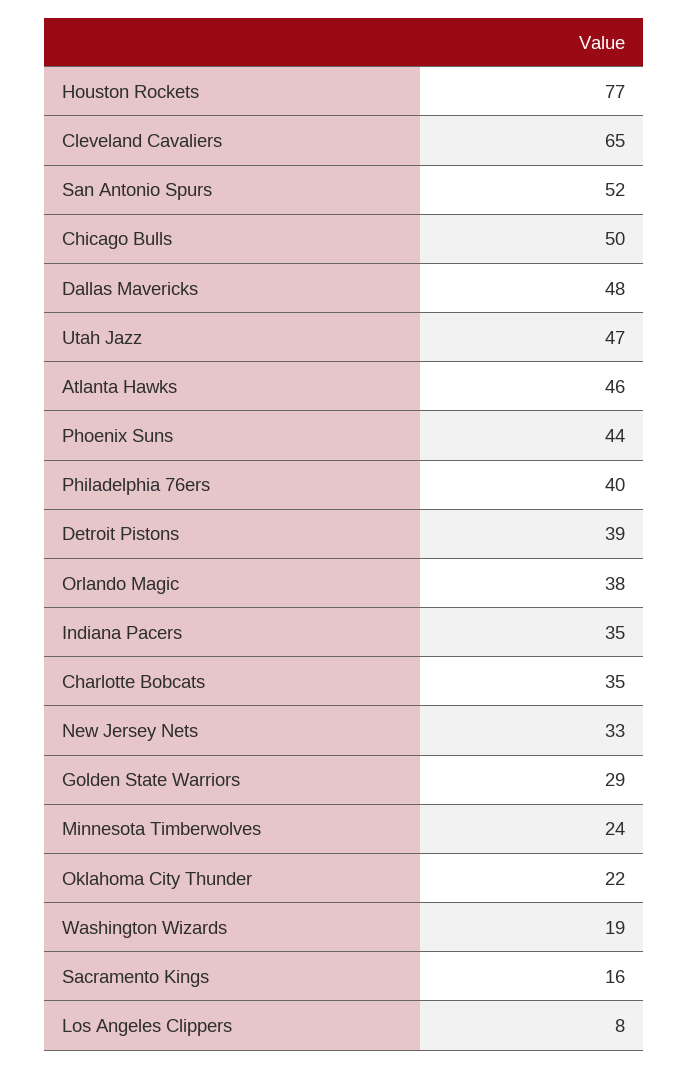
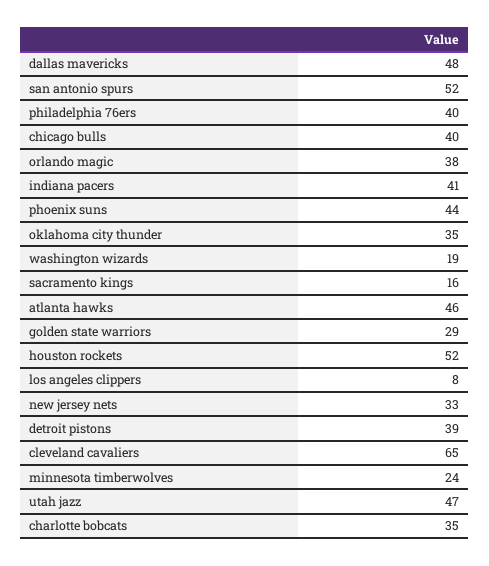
  {
-   "Houston Rockets": 77,
+   "Houston Rockets": 52,
    "Cleveland Cavaliers": 65,
    "San Antonio Spurs": 52,
-   "Chicago Bulls": 50,
+   "Chicago Bulls": 40,
    "Dallas Mavericks": 48,
    "Utah Jazz": 47,
    "Atlanta Hawks": 46,
    "Phoenix Suns": 44,
    "Philadelphia 76ers": 40,
    "Detroit Pistons": 39,
    "Orlando Magic": 38,
-   "Indiana Pacers": 35,
+   "Indiana Pacers": 41,
    "Charlotte Bobcats": 35,
    "New Jersey Nets": 33,
    "Golden State Warriors": 29,
    "Minnesota Timberwolves": 24,
-   "Oklahoma City Thunder": 22,
+   "Oklahoma City Thunder": 35,
    "Washington Wizards": 19,
    "Sacramento Kings": 16,
    "Los Angeles Clippers": 8
  }

